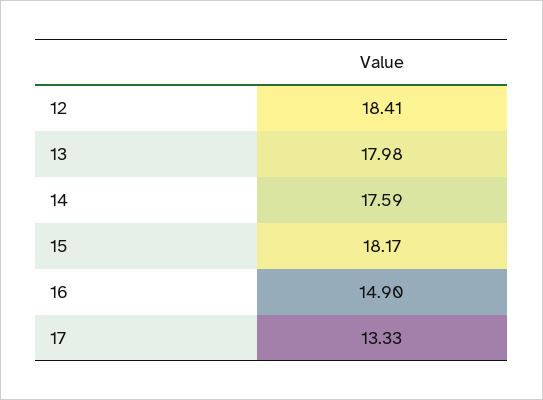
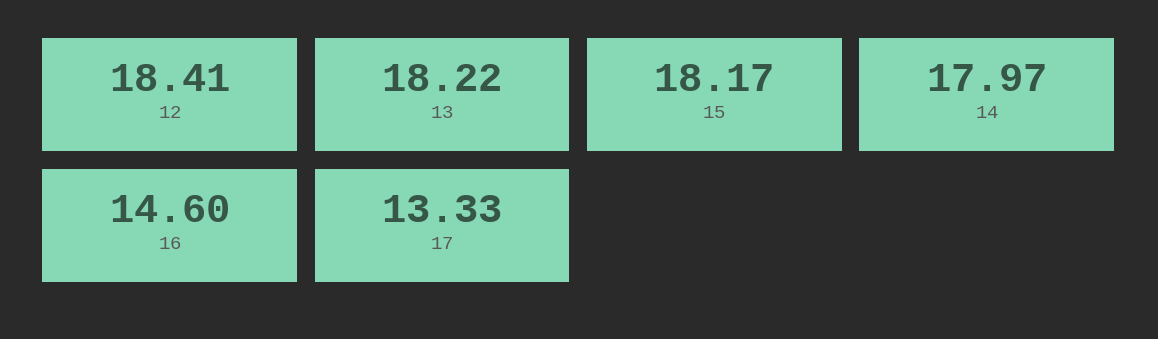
  {
    "12": 18.41,
-   "13": 17.98,
+   "13": 18.22,
-   "14": 17.59,
+   "14": 17.97,
    "15": 18.17,
-   "16": 14.9,
+   "16": 14.6,
    "17": 13.33
  }

